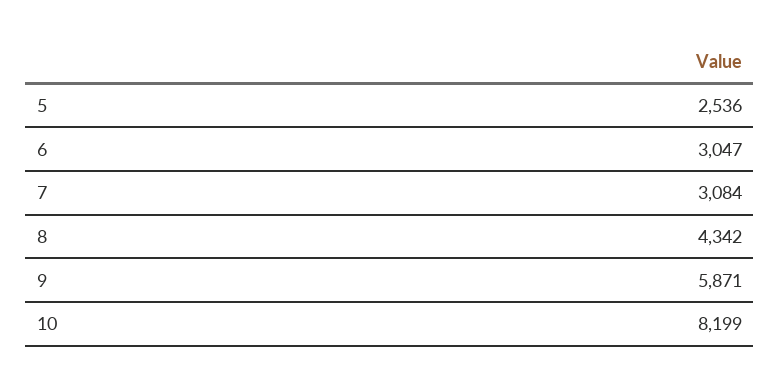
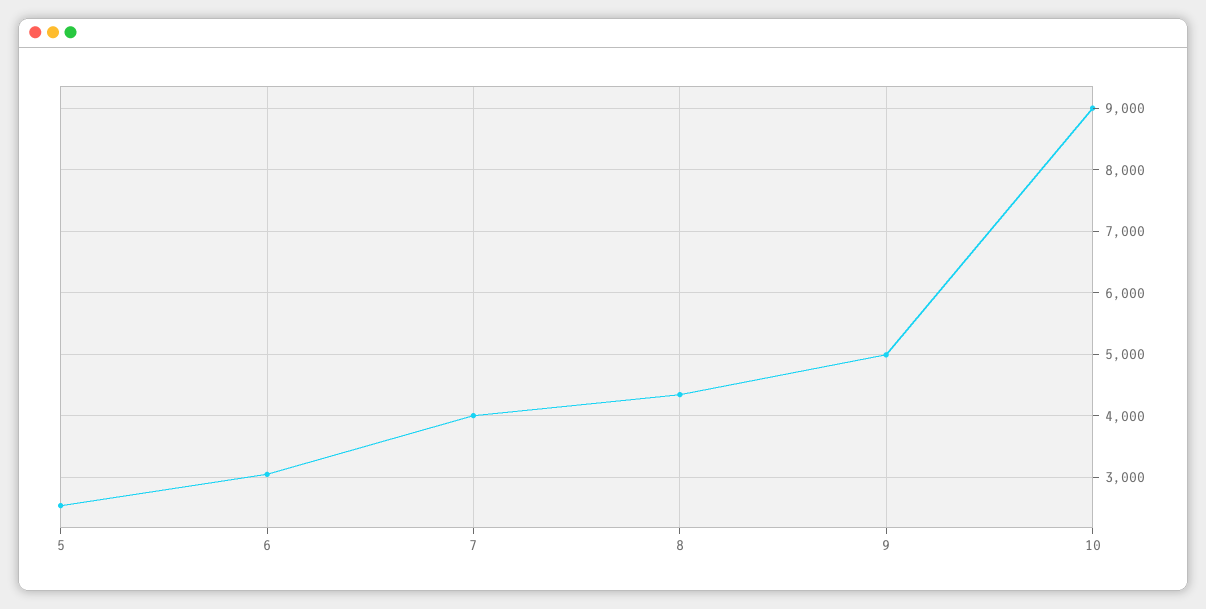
  {
    "5": 2536,
    "6": 3047,
-   "7": 3084,
+   "7": 4000,
    "8": 4342,
-   "9": 5871,
+   "9": 5000,
-   "10": 8199
+   "10": 9000
  }

